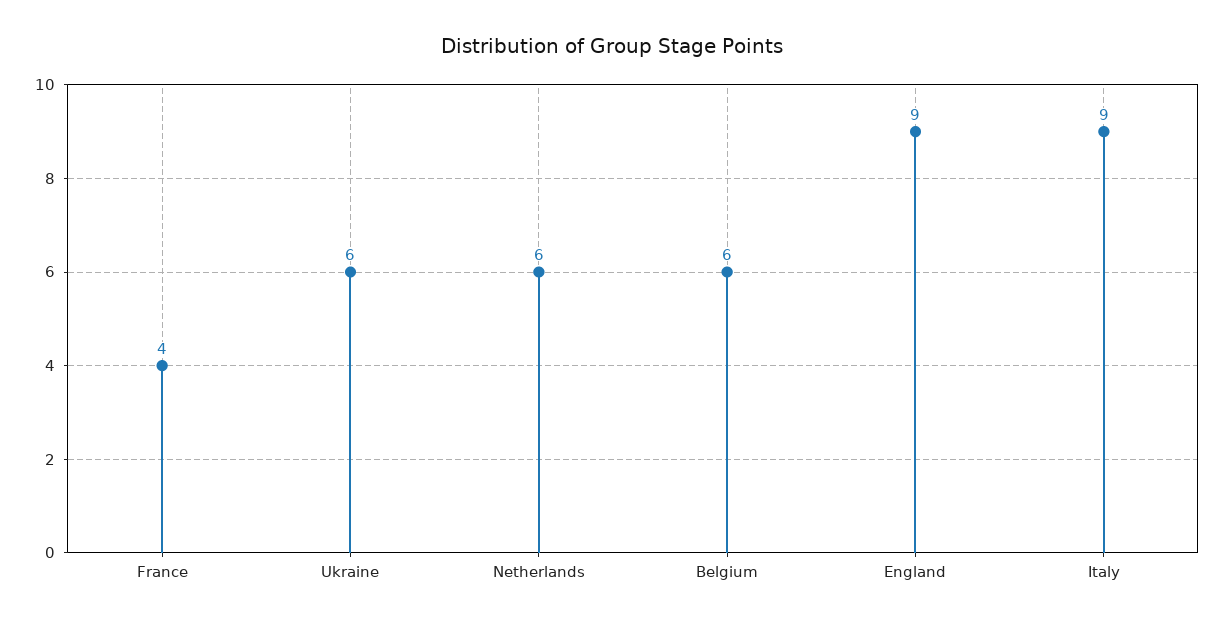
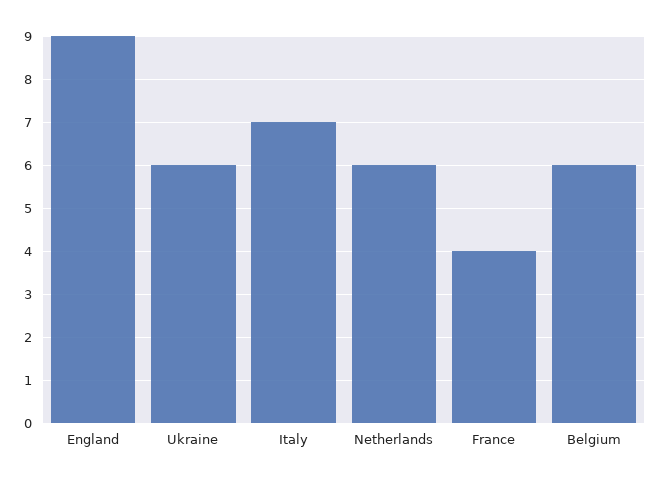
  {
    "France": 4,
    "Ukraine": 6,
    "Netherlands": 6,
    "Belgium": 6,
    "England": 9,
-   "Italy": 9
+   "Italy": 7
  }

